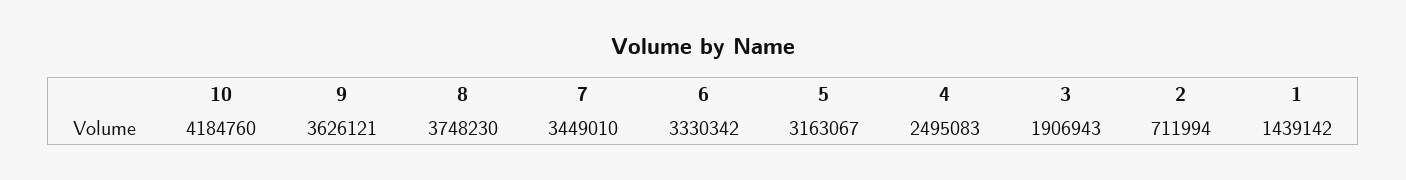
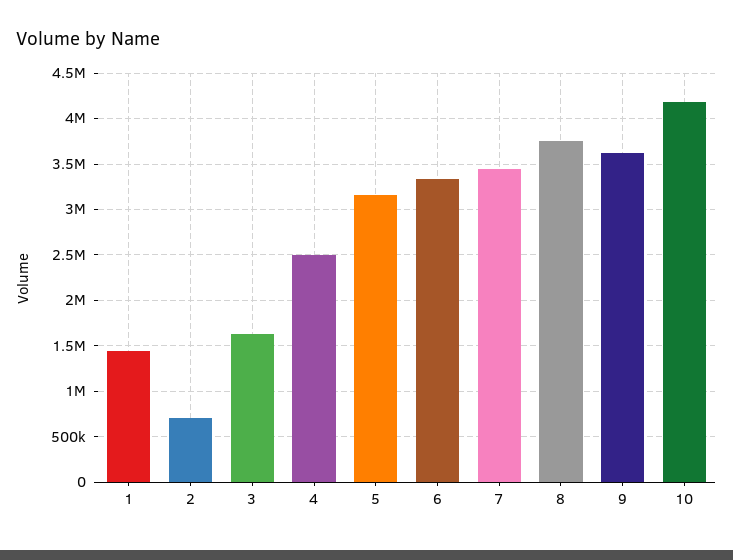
  {
    "10": 4184760,
    "9": 3626121,
    "8": 3748230,
    "7": 3449010,
    "6": 3330342,
    "5": 3163067,
    "4": 2495083,
-   "3": 1906943,
+   "3": 1600000,
    "2": 711994,
    "1": 1439142
  }

